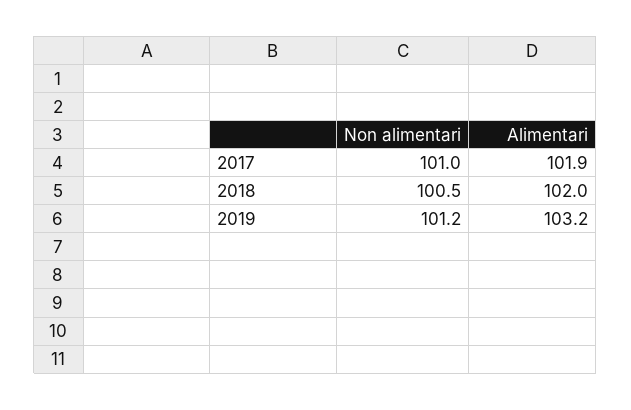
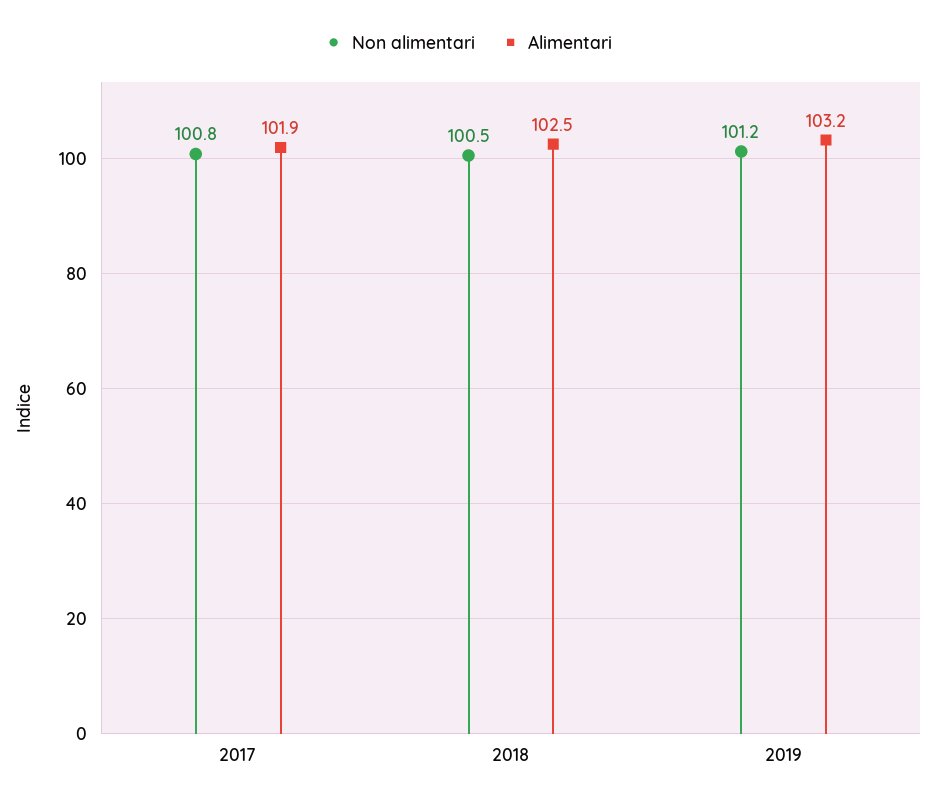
  {
    "Non alimentari": {
-     "2017": 101,
+     "2017": 100.8,
      "2018": 100.5,
      "2019": 101.2
    },
    "Alimentari": {
      "2017": 101.9,
-     "2018": 102,
+     "2018": 102.5,
      "2019": 103.2
    }
  }

